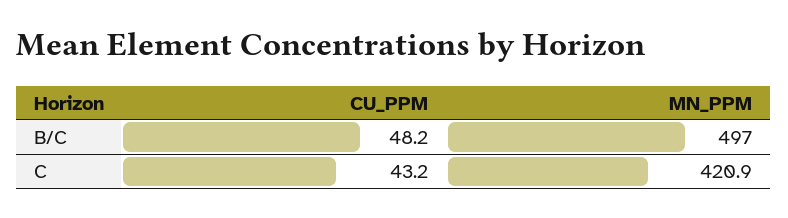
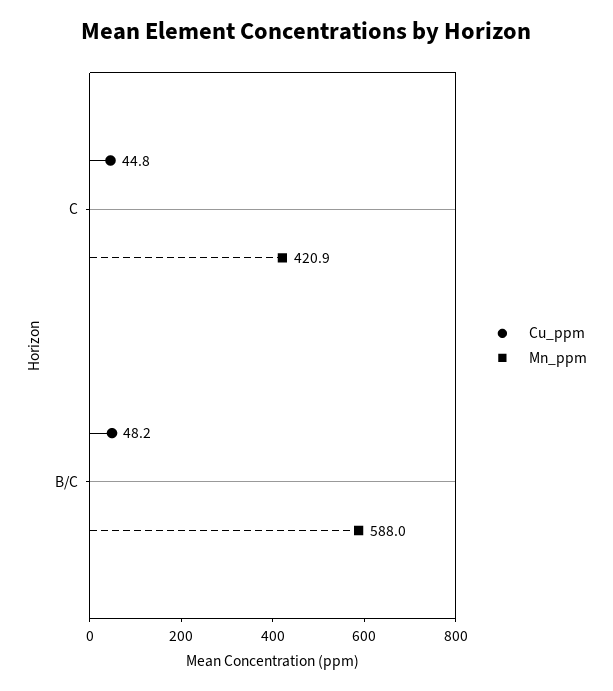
  {
    "CU_PPM": {
      "B/C": 48.2,
-     "C": 43.2
+     "C": 44.8
    },
    "MN_PPM": {
-     "B/C": 497,
+     "B/C": 588,
      "C": 420.9
    }
  }

